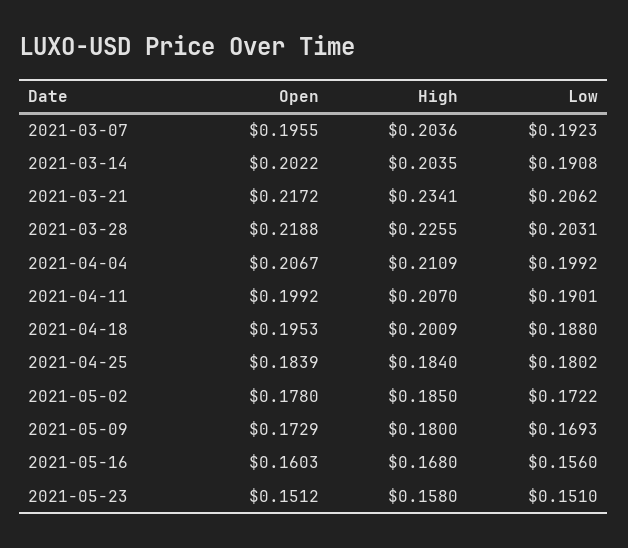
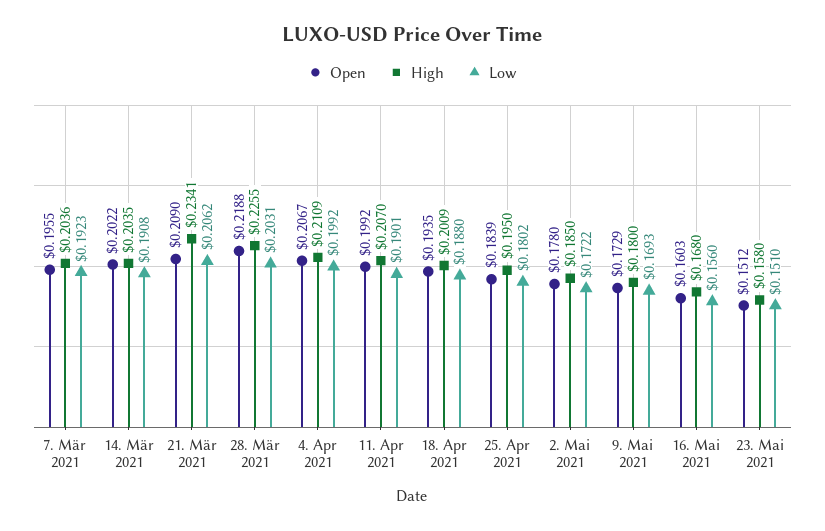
  {
    "Open": {
      "2021-03-07": 0.1955,
      "2021-03-14": 0.2022,
-     "2021-03-21": 0.2172,
+     "2021-03-21": 0.209,
      "2021-03-28": 0.2188,
      "2021-04-04": 0.2067,
      "2021-04-11": 0.1992,
-     "2021-04-18": 0.1953,
+     "2021-04-18": 0.1935,
      "2021-04-25": 0.1839,
      "2021-05-02": 0.178,
      "2021-05-09": 0.1729,
      "2021-05-16": 0.1603,
      "2021-05-23": 0.1512
    },
    "High": {
      "2021-03-07": 0.2036,
      "2021-03-14": 0.2035,
      "2021-03-21": 0.2341,
      "2021-03-28": 0.2255,
      "2021-04-04": 0.2109,
      "2021-04-11": 0.207,
      "2021-04-18": 0.2009,
-     "2021-04-25": 0.184,
+     "2021-04-25": 0.195,
      "2021-05-02": 0.185,
      "2021-05-09": 0.18,
      "2021-05-16": 0.168,
      "2021-05-23": 0.158
    },
    "Low": {
      "2021-03-07": 0.1923,
      "2021-03-14": 0.1908,
      "2021-03-21": 0.2062,
      "2021-03-28": 0.2031,
      "2021-04-04": 0.1992,
      "2021-04-11": 0.1901,
      "2021-04-18": 0.188,
      "2021-04-25": 0.1802,
      "2021-05-02": 0.1722,
      "2021-05-09": 0.1693,
      "2021-05-16": 0.156,
      "2021-05-23": 0.151
    }
  }

